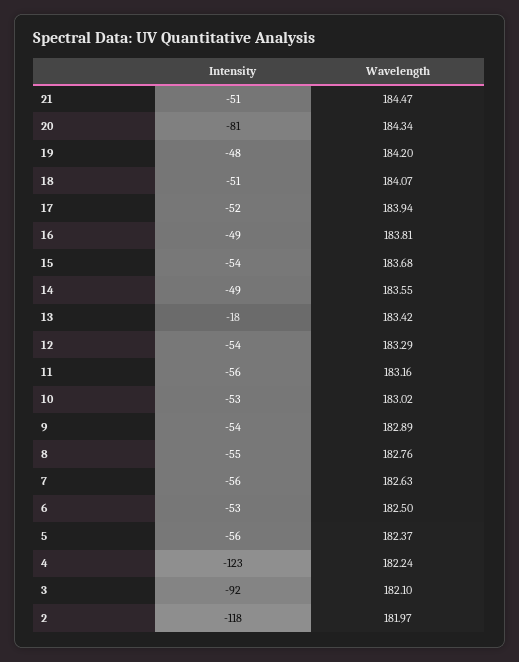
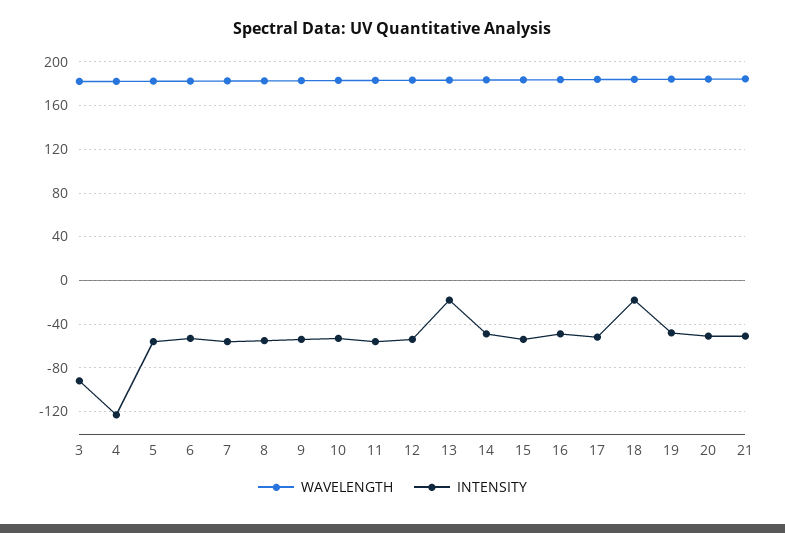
  {
    "Intensity": {
      "21": -51,
-     "20": -81,
+     "20": -50,
      "19": -48,
-     "18": -51,
+     "18": -20,
      "17": -52,
      "16": -49,
      "15": -54,
      "14": -49,
      "13": -18,
      "12": -54,
      "11": -56,
      "10": -53,
      "9": -54,
      "8": -55,
      "7": -56,
      "6": -53,
      "5": -56,
      "4": -123,
-     "3": -92,
+     "3": -92
-     "2": -118
    },
    "Wavelength": {
      "21": 184.47,
      "20": 184.34,
      "19": 184.2,
      "18": 184.07,
      "17": 183.94,
      "16": 183.81,
      "15": 183.68,
      "14": 183.55,
      "13": 183.42,
      "12": 183.29,
      "11": 183.16,
      "10": 183.02,
      "9": 182.89,
      "8": 182.76,
      "7": 182.63,
      "6": 182.5,
      "5": 182.37,
      "4": 182.24,
-     "3": 182.1,
+     "3": 182.1
-     "2": 181.97
    }
  }

